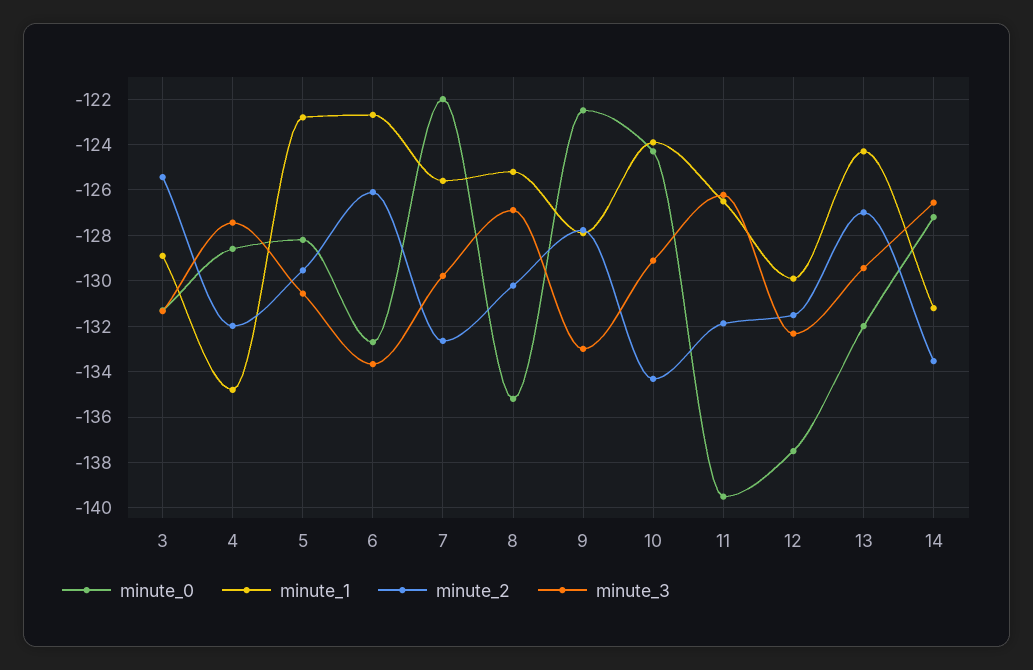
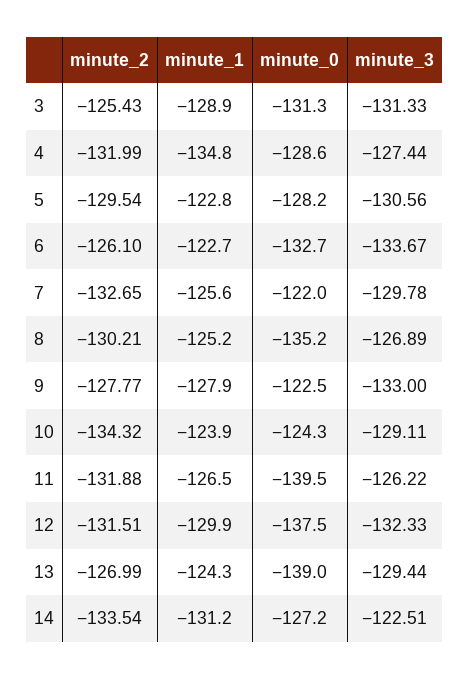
  {
    "minute_0": {
      "3": -131.3,
      "4": -128.6,
      "5": -128.2,
      "6": -132.7,
      "7": -122,
      "8": -135.2,
      "9": -122.5,
      "10": -124.3,
      "11": -139.5,
      "12": -137.5,
-     "13": -132,
+     "13": -139,
      "14": -127.2
    },
    "minute_1": {
      "3": -128.9,
      "4": -134.8,
      "5": -122.8,
      "6": -122.7,
      "7": -125.6,
      "8": -125.2,
      "9": -127.9,
      "10": -123.9,
      "11": -126.5,
      "12": -129.9,
      "13": -124.3,
      "14": -131.2
    },
    "minute_2": {
      "3": -125.43,
      "4": -131.99,
      "5": -129.54,
      "6": -126.1,
      "7": -132.65,
      "8": -130.21,
      "9": -127.77,
      "10": -134.32,
      "11": -131.88,
      "12": -131.51,
      "13": -126.99,
      "14": -133.54
    },
    "minute_3": {
      "3": -131.33,
      "4": -127.44,
      "5": -130.56,
      "6": -133.67,
      "7": -129.78,
      "8": -126.89,
      "9": -133,
      "10": -129.11,
      "11": -126.22,
      "12": -132.33,
      "13": -129.44,
-     "14": -126.5
+     "14": -122.51
    }
  }

